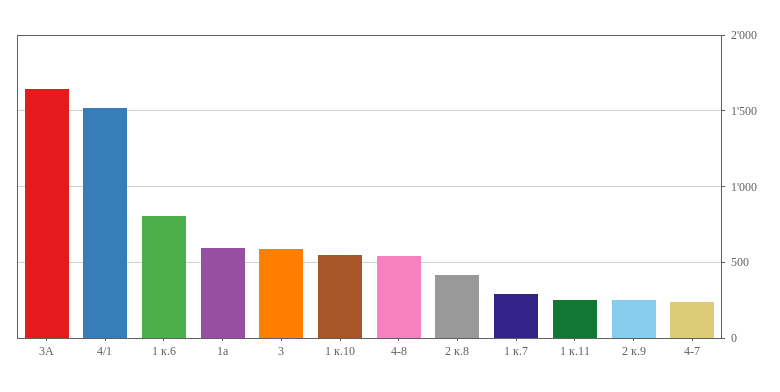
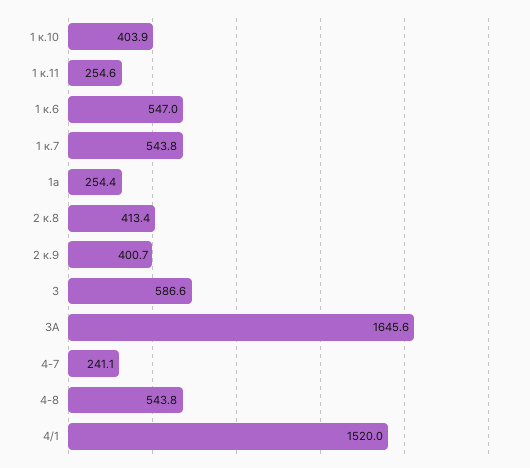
  {
    "3А": 1645.6,
    "4/1": 1520,
-   "1 к.6": 800,
+   "1 к.6": 547,
-   "1а": 600,
+   "1а": 254.4,
    "3": 586.6,
-   "1 к.10": 550,
+   "1 к.10": 403.9,
    "4-8": 543.8,
    "2 к.8": 413.4,
-   "1 к.7": 300,
+   "1 к.7": 543.8,
    "1 к.11": 254.6,
-   "2 к.9": 250,
+   "2 к.9": 400.7,
    "4-7": 241.1
  }

